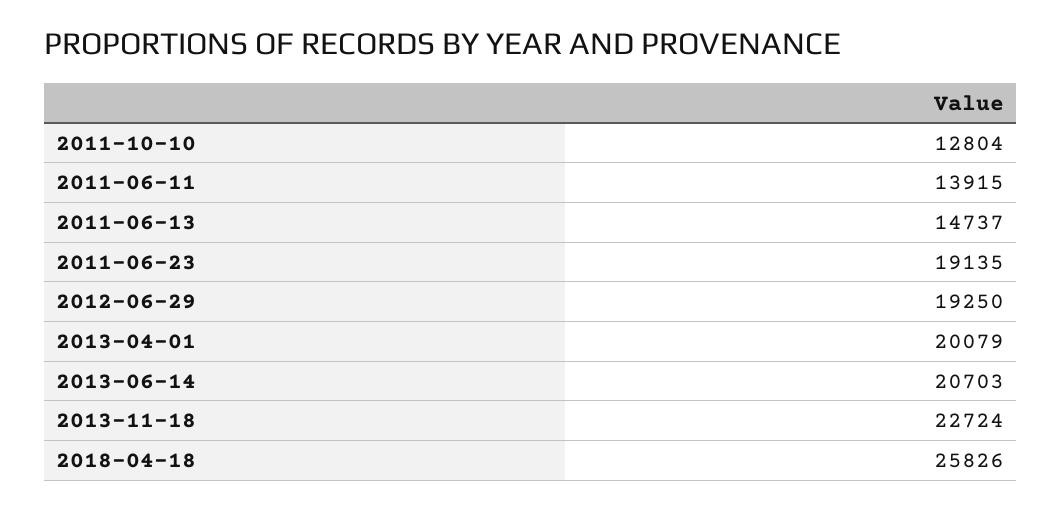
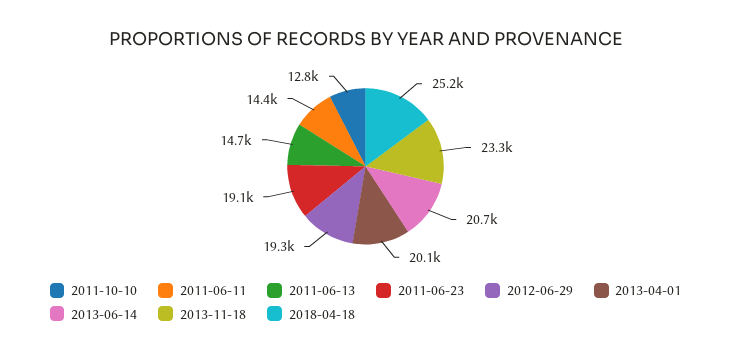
  {
    "2011-10-10": 12804,
-   "2011-06-11": 13915,
+   "2011-06-11": 14400,
    "2011-06-13": 14737,
    "2011-06-23": 19135,
    "2012-06-29": 19250,
    "2013-04-01": 20079,
    "2013-06-14": 20703,
-   "2013-11-18": 22724,
+   "2013-11-18": 23300,
-   "2018-04-18": 25826
+   "2018-04-18": 25200
  }

